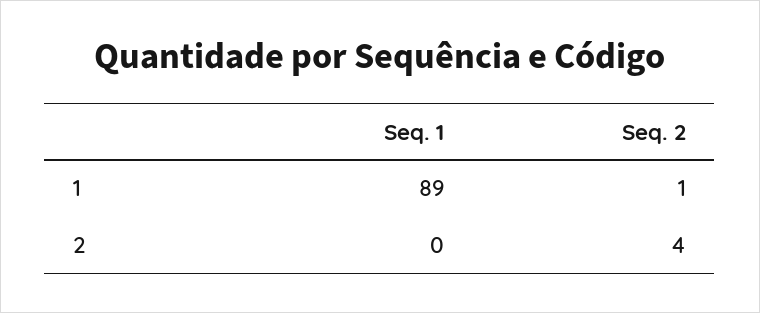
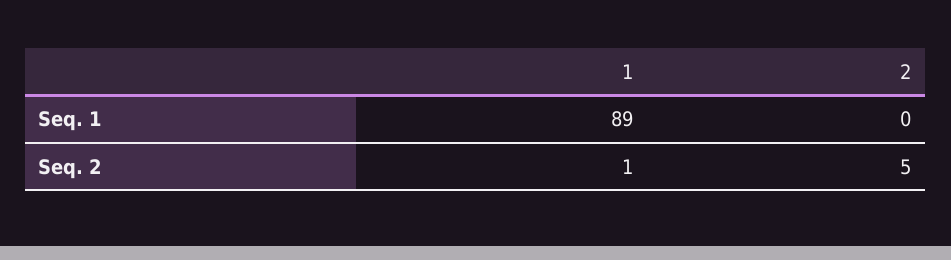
  {
    "Seq. 1": {
      "1": 89,
      "2": 0
    },
    "Seq. 2": {
      "1": 1,
-     "2": 4
+     "2": 5
    }
  }

